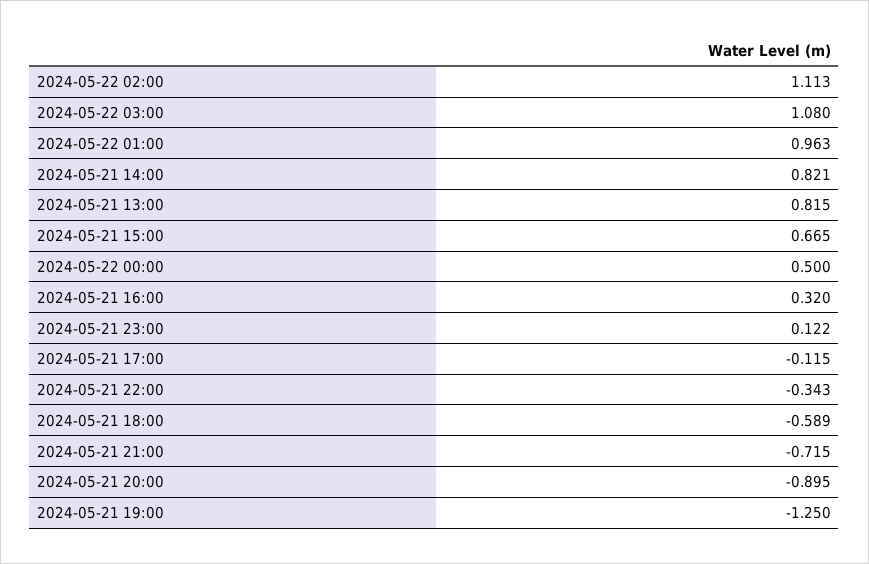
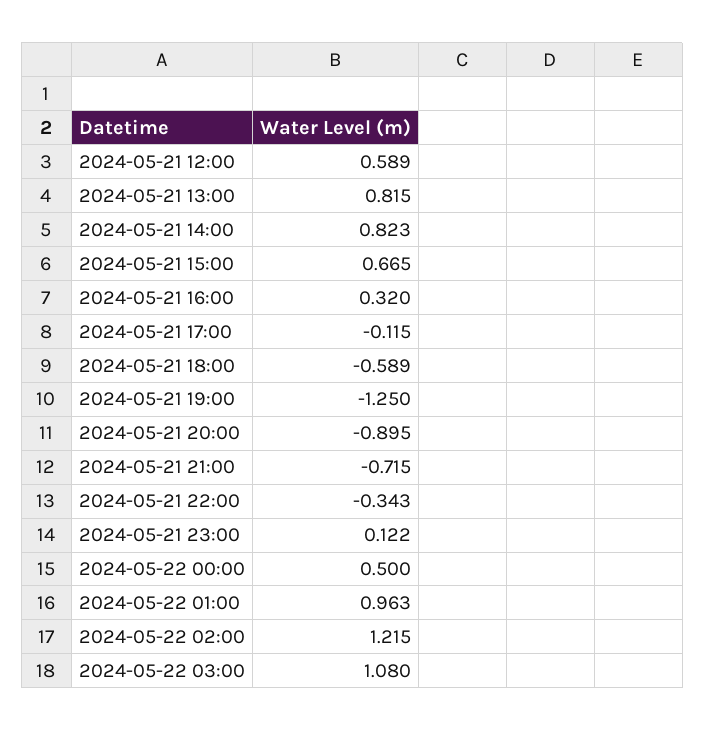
  {
-   "2024-05-22 02:00": 1.113,
+   "2024-05-22 02:00": 1.215,
    "2024-05-22 03:00": 1.08,
    "2024-05-22 01:00": 0.963,
-   "2024-05-21 14:00": 0.821,
+   "2024-05-21 14:00": 0.823,
    "2024-05-21 13:00": 0.815,
    "2024-05-21 15:00": 0.665,
    "2024-05-22 00:00": 0.5,
    "2024-05-21 16:00": 0.32,
    "2024-05-21 23:00": 0.122,
    "2024-05-21 17:00": -0.115,
    "2024-05-21 22:00": -0.343,
    "2024-05-21 18:00": -0.589,
    "2024-05-21 21:00": -0.715,
    "2024-05-21 20:00": -0.895,
-   "2024-05-21 19:00": -1.25
+   "2024-05-21 19:00": -1.25,
+   "2024-05-21 12:00": 0.589
  }

